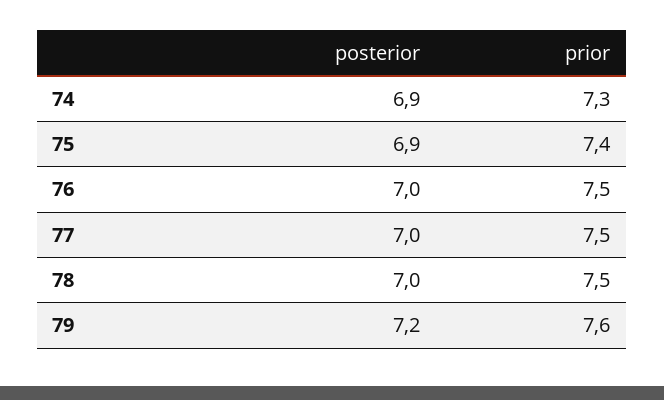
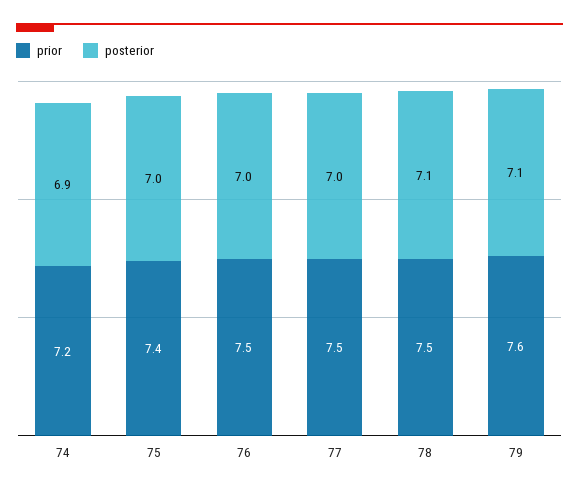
  {
    "posterior": {
      "74": 6.9,
-     "75": 6.9,
+     "75": 7,
      "76": 7,
      "77": 7,
-     "78": 7,
+     "78": 7.1,
-     "79": 7.2
+     "79": 7.1
    },
    "prior": {
-     "74": 7.3,
+     "74": 7.2,
      "75": 7.4,
      "76": 7.5,
      "77": 7.5,
      "78": 7.5,
      "79": 7.6
    }
  }

